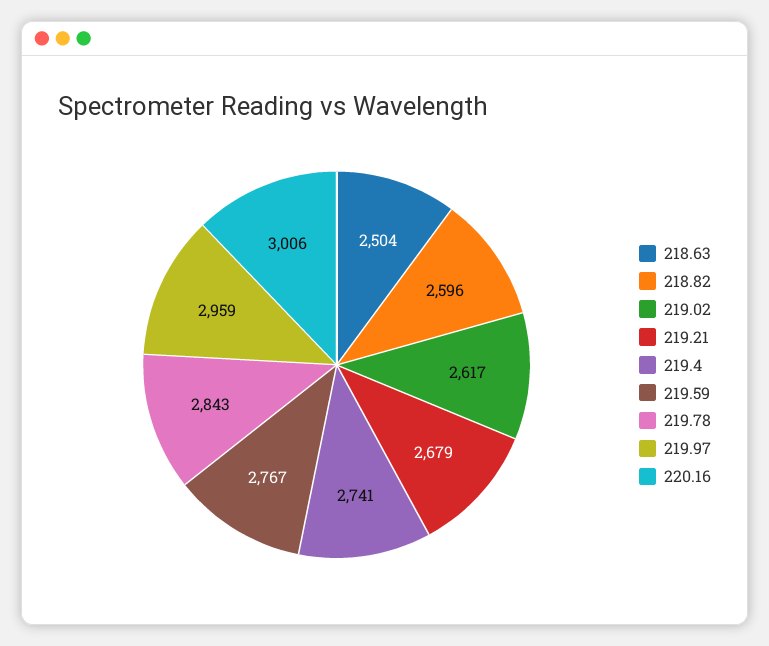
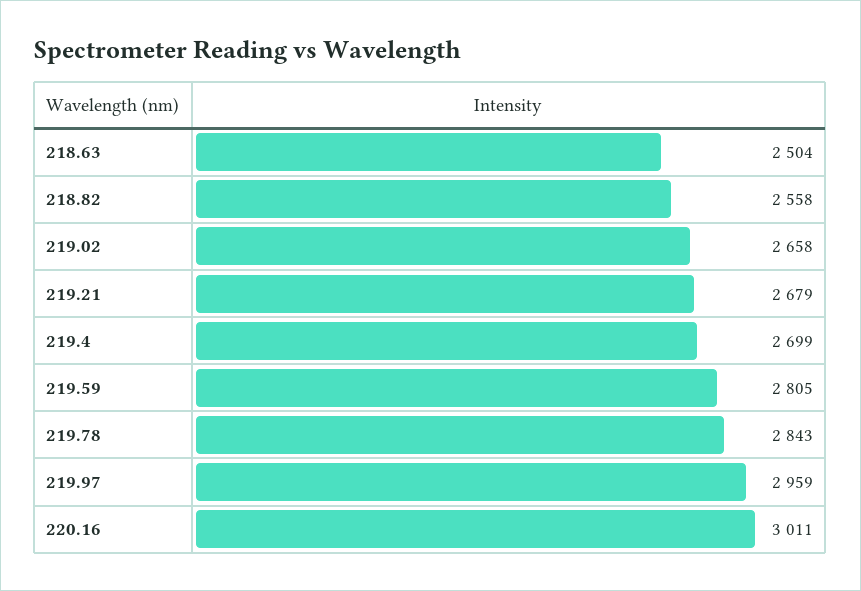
  {
    "218.63": 2504,
-   "218.82": 2596,
+   "218.82": 2558,
-   "219.02": 2617,
+   "219.02": 2658,
    "219.21": 2679,
-   "219.4": 2741,
+   "219.4": 2699,
-   "219.59": 2767,
+   "219.59": 2805,
    "219.78": 2843,
    "219.97": 2959,
-   "220.16": 3006
+   "220.16": 3011
  }

